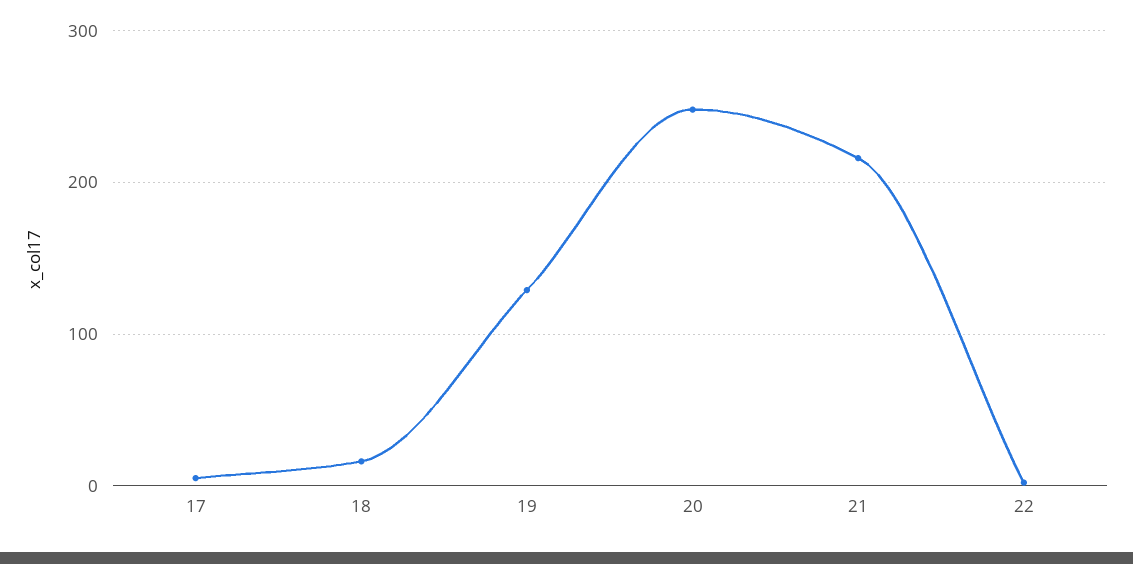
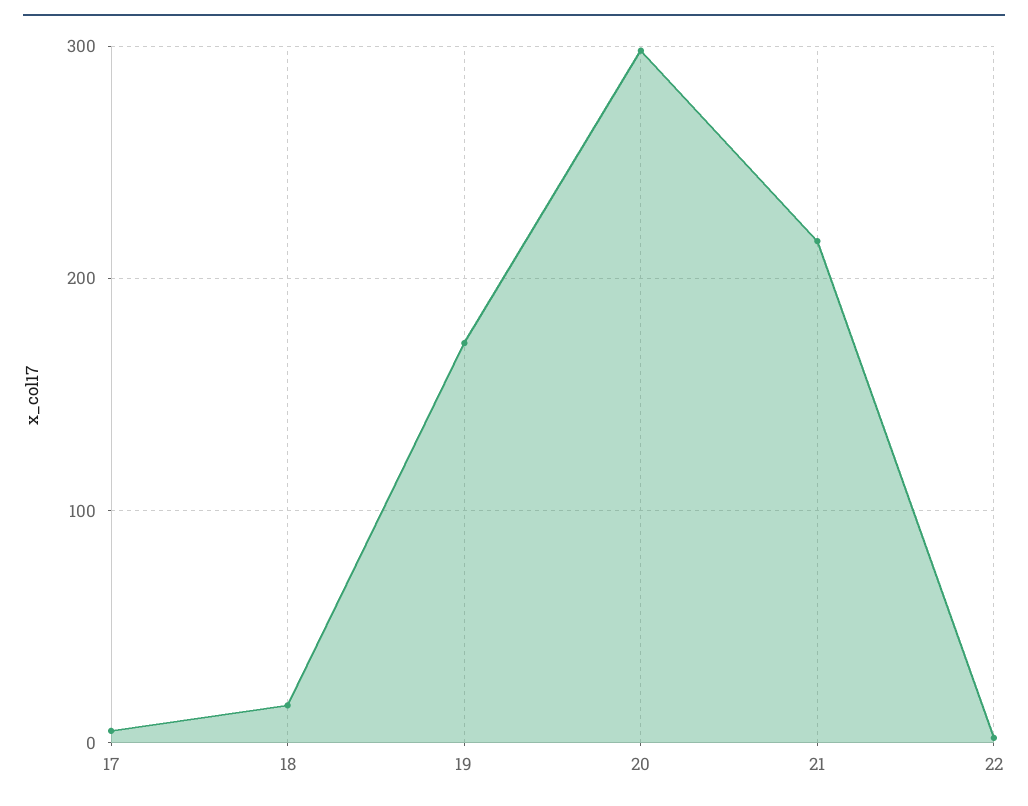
  {
    "17": 10,
    "18": 20,
-   "19": 130,
+   "19": 170,
-   "20": 250,
+   "20": 300,
    "21": 220,
    "22": 0
  }

